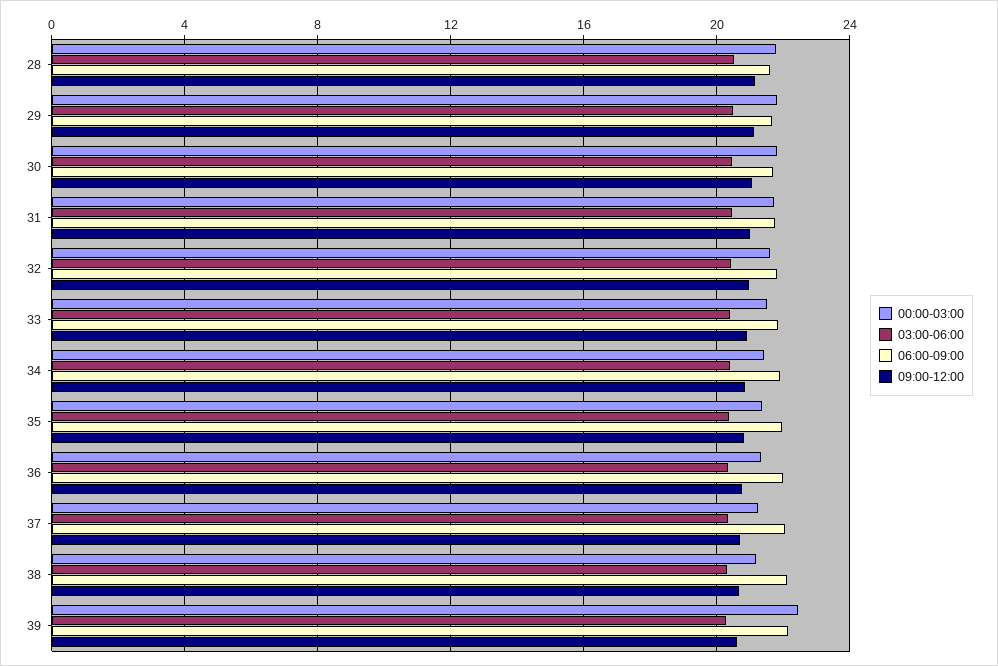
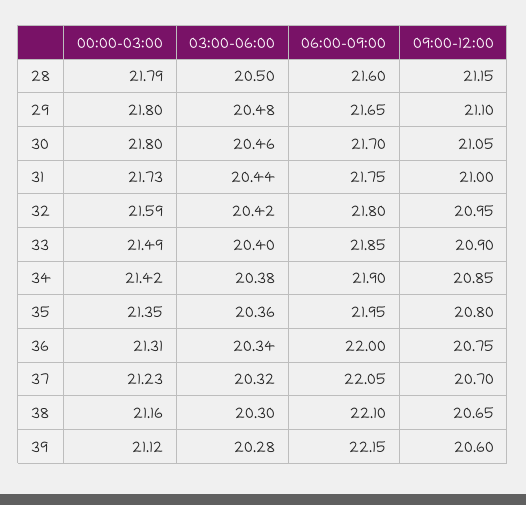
  {
    "00:00-03:00": {
      "28": 21.79,
      "29": 21.8,
      "30": 21.8,
      "31": 21.73,
      "32": 21.59,
      "33": 21.49,
      "34": 21.42,
      "35": 21.35,
      "36": 21.31,
      "37": 21.23,
      "38": 21.16,
-     "39": 22.5
+     "39": 21.12
    },
    "03:00-06:00": {
      "28": 20.5,
      "29": 20.48,
      "30": 20.46,
      "31": 20.44,
      "32": 20.42,
      "33": 20.4,
      "34": 20.38,
      "35": 20.36,
      "36": 20.34,
      "37": 20.32,
      "38": 20.3,
      "39": 20.28
    },
    "06:00-09:00": {
      "28": 21.6,
      "29": 21.65,
      "30": 21.7,
      "31": 21.75,
      "32": 21.8,
      "33": 21.85,
      "34": 21.9,
      "35": 21.95,
      "36": 22,
      "37": 22.05,
      "38": 22.1,
      "39": 22.15
    },
    "09:00-12:00": {
      "28": 21.15,
      "29": 21.1,
      "30": 21.05,
      "31": 21,
      "32": 20.95,
      "33": 20.9,
      "34": 20.85,
      "35": 20.8,
      "36": 20.75,
      "37": 20.7,
      "38": 20.65,
      "39": 20.6
    }
  }

